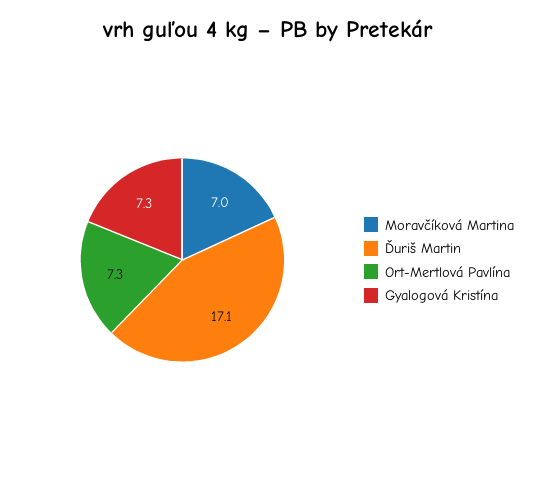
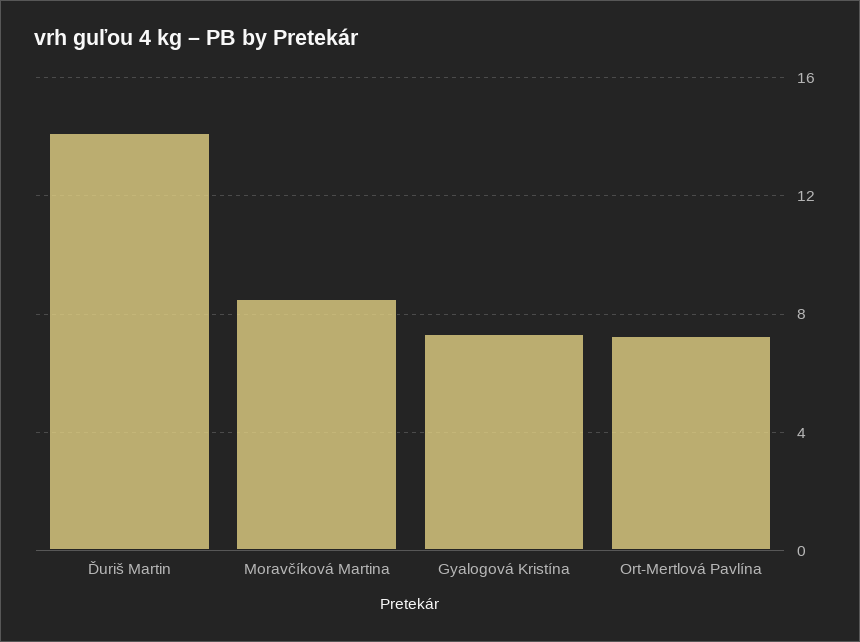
  {
-   "Moravčíková Martina": 7,
+   "Moravčíková Martina": 8.5,
-   "Ďuriš Martin": 17.1,
+   "Ďuriš Martin": 14,
    "Ort-Mertlová Pavlína": 7.3,
    "Gyalogová Kristína": 7.3
  }

